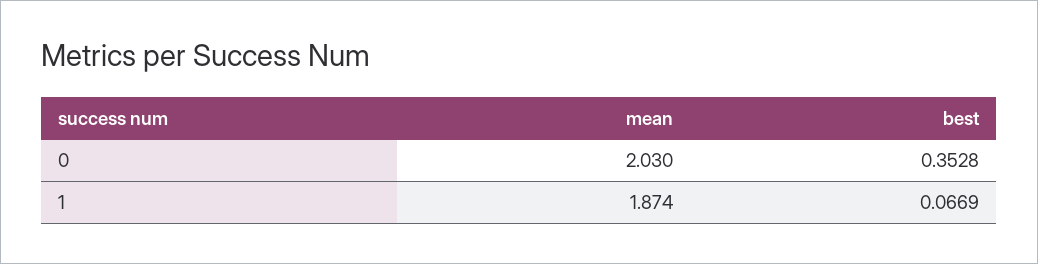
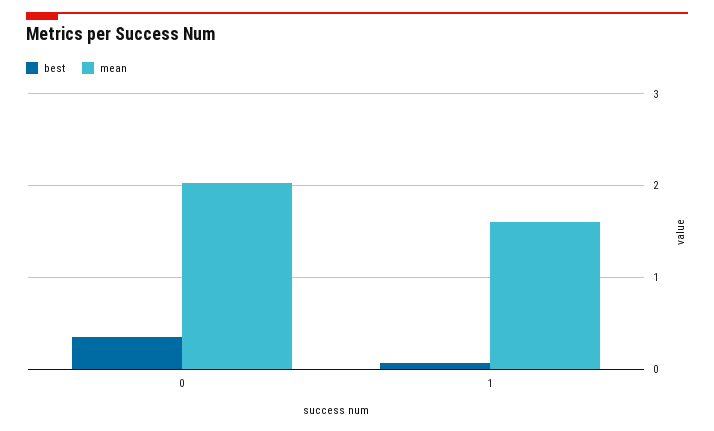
  {
    "mean": {
      "0": 2.03,
-     "1": 1.874
+     "1": 1.6
    },
    "best": {
      "0": 0.3528,
      "1": 0.0669
    }
  }

